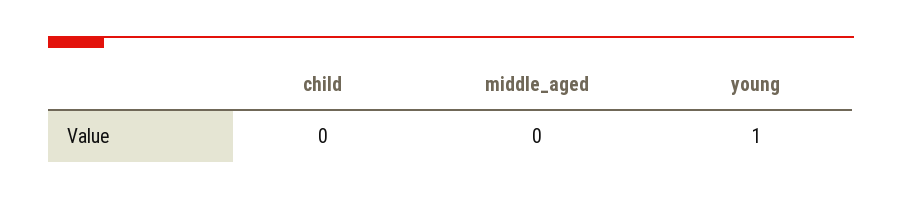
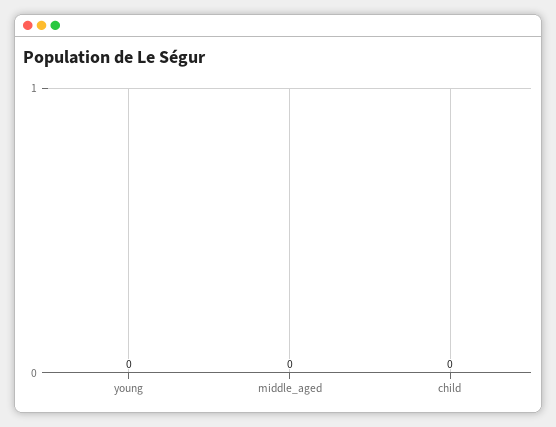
  {
    "child": 0,
    "middle_aged": 0,
-   "young": 1
+   "young": 0
  }

